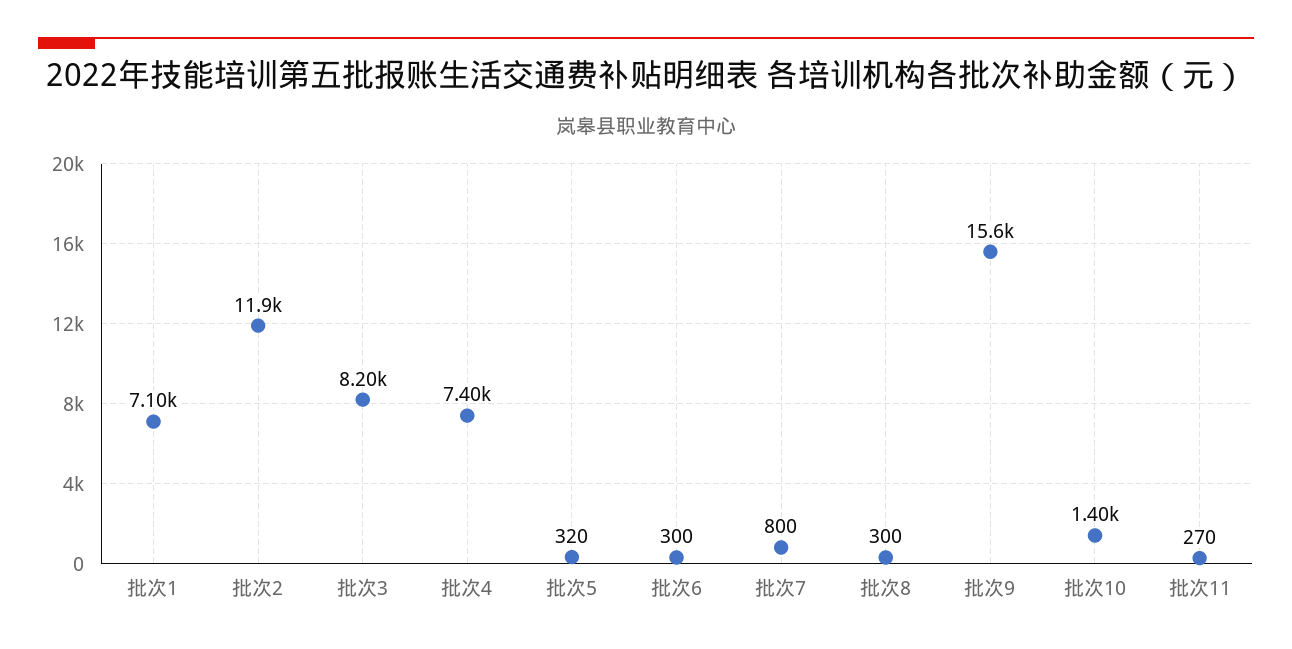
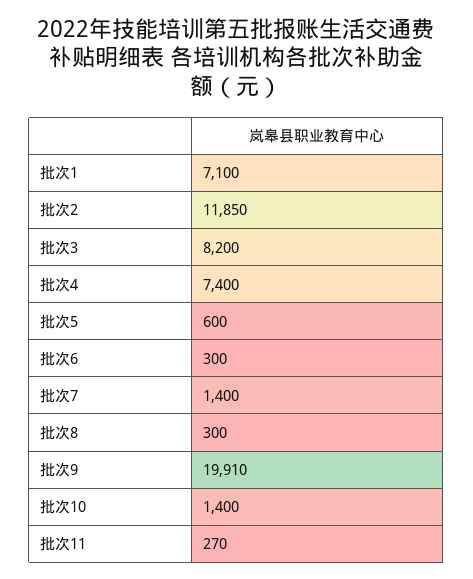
  {
    "批次1": 7100,
    "批次2": 11850,
    "批次3": 8200,
    "批次4": 7400,
-   "批次5": 320,
+   "批次5": 600,
    "批次6": 300,
-   "批次7": 800,
+   "批次7": 1400,
    "批次8": 300,
-   "批次9": 15600,
+   "批次9": 19910,
    "批次10": 1400,
    "批次11": 270
  }

